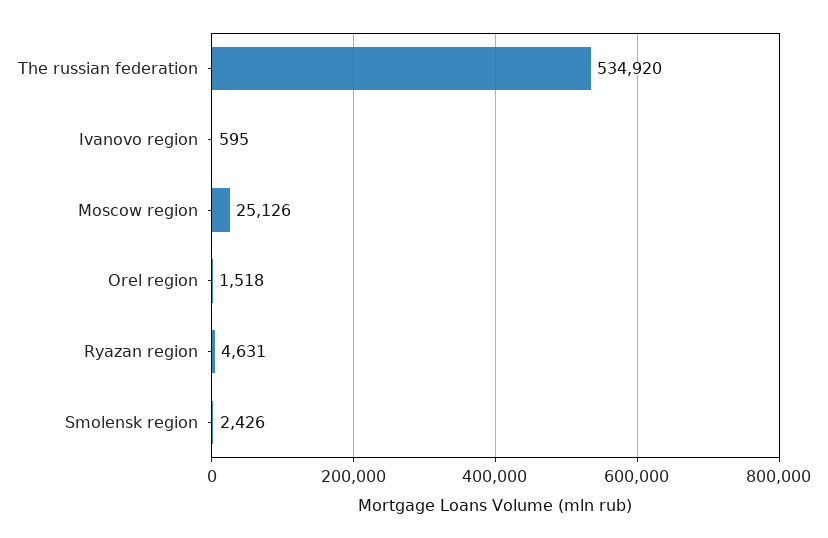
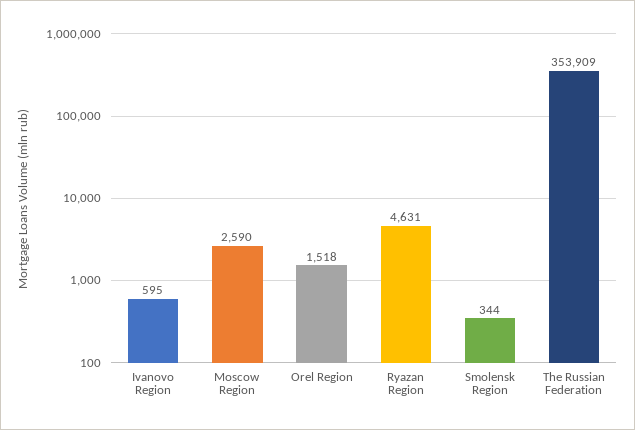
  {
-   "The russian federation": 534920,
+   "The russian federation": 353909,
    "Ivanovo region": 595,
-   "Moscow region": 25126,
+   "Moscow region": 2590,
    "Orel region": 1518,
    "Ryazan region": 4631,
-   "Smolensk region": 2426
+   "Smolensk region": 344
  }

